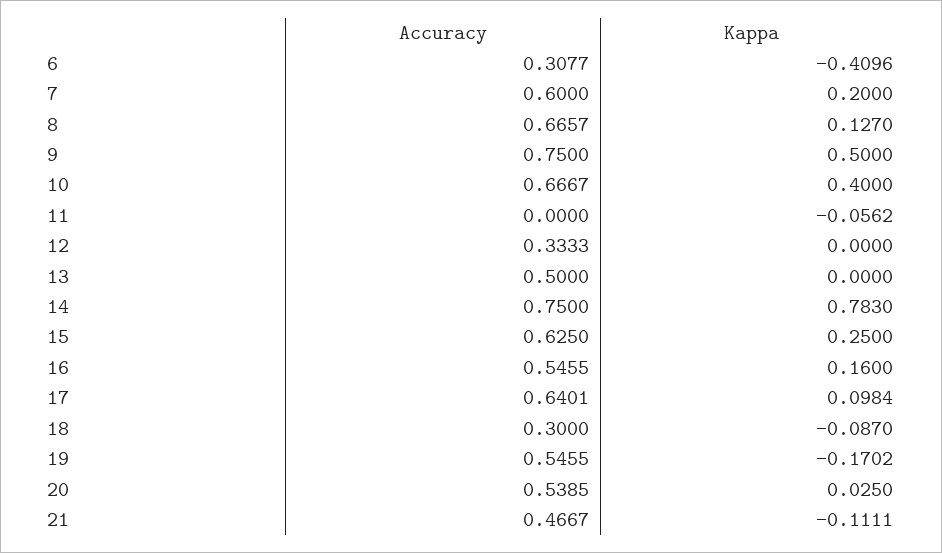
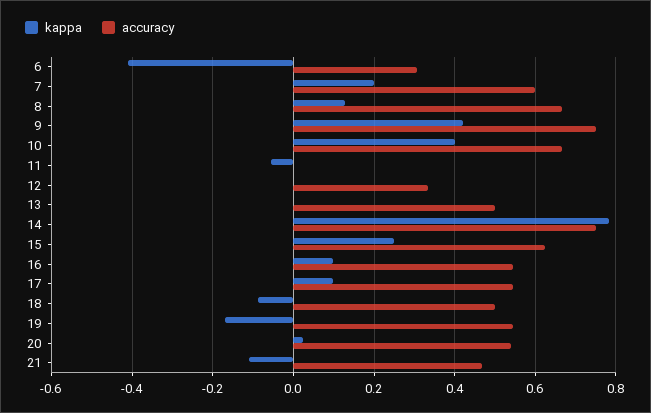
  {
    "Accuracy": {
      "6": 0.3077,
      "7": 0.6,
      "8": 0.6657,
      "9": 0.75,
      "10": 0.6667,
      "11": 0,
      "12": 0.3333,
      "13": 0.5,
      "14": 0.75,
      "15": 0.625,
      "16": 0.5455,
-     "17": 0.6401,
+     "17": 0.54,
-     "18": 0.3,
+     "18": 0.5,
      "19": 0.5455,
      "20": 0.5385,
      "21": 0.4667
    },
    "Kappa": {
      "6": -0.4096,
      "7": 0.2,
      "8": 0.127,
-     "9": 0.5,
+     "9": 0.42,
      "10": 0.4,
      "11": -0.0562,
      "12": 0,
      "13": 0,
      "14": 0.783,
      "15": 0.25,
-     "16": 0.16,
+     "16": 0.1,
      "17": 0.0984,
      "18": -0.087,
      "19": -0.1702,
      "20": 0.025,
      "21": -0.1111
    }
  }

